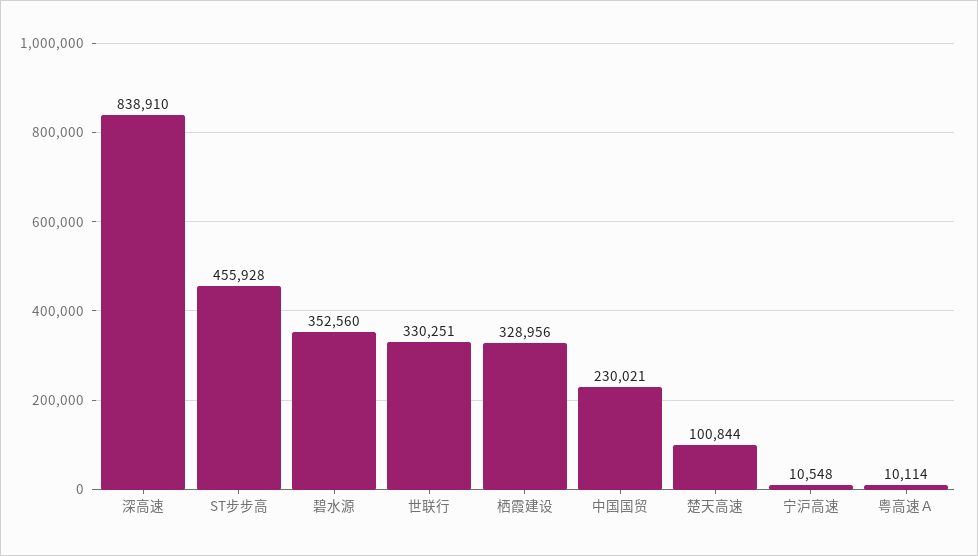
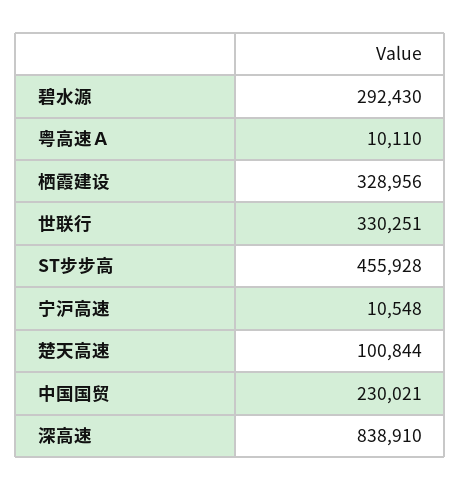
  {
    "深高速": 838910,
    "ST步步高": 455928,
-   "碧水源": 352560,
+   "碧水源": 292430,
    "世联行": 330251,
    "栖霞建设": 328956,
    "中国国贸": 230021,
    "楚天高速": 100844,
    "宁沪高速": 10548,
-   "粤高速Ａ": 10114
+   "粤高速Ａ": 10110
  }

